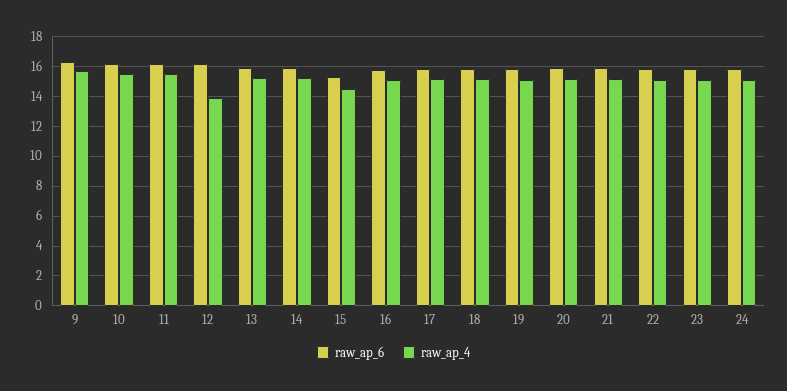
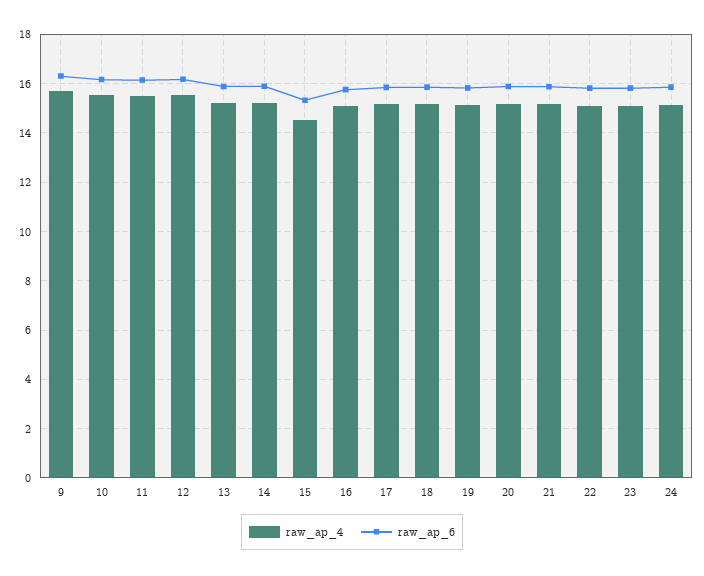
  {
    "raw_ap_6": {
      "9": 16.25,
      "10": 16.25,
      "11": 16.25,
      "12": 16.25,
      "13": 16,
      "14": 16,
      "15": 15.25,
      "16": 15.75,
      "17": 15.75,
      "18": 15.75,
      "19": 15.75,
      "20": 16,
      "21": 16,
      "22": 15.75,
      "23": 15.75,
      "24": 15.75
    },
    "raw_ap_4": {
      "9": 15.75,
      "10": 15.5,
      "11": 15.5,
-     "12": 14,
+     "12": 15.5,
      "13": 15.25,
      "14": 15.25,
      "15": 14.5,
      "16": 15,
      "17": 15.25,
      "18": 15.25,
      "19": 15.25,
      "20": 15.25,
      "21": 15.25,
      "22": 15,
      "23": 15,
      "24": 15.25
    }
  }

